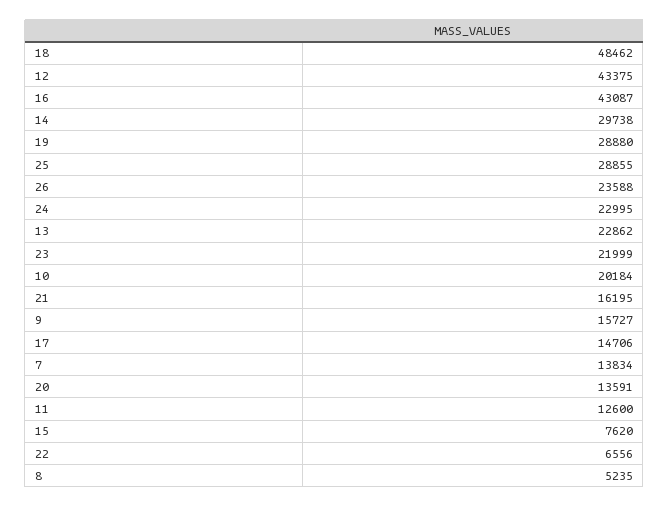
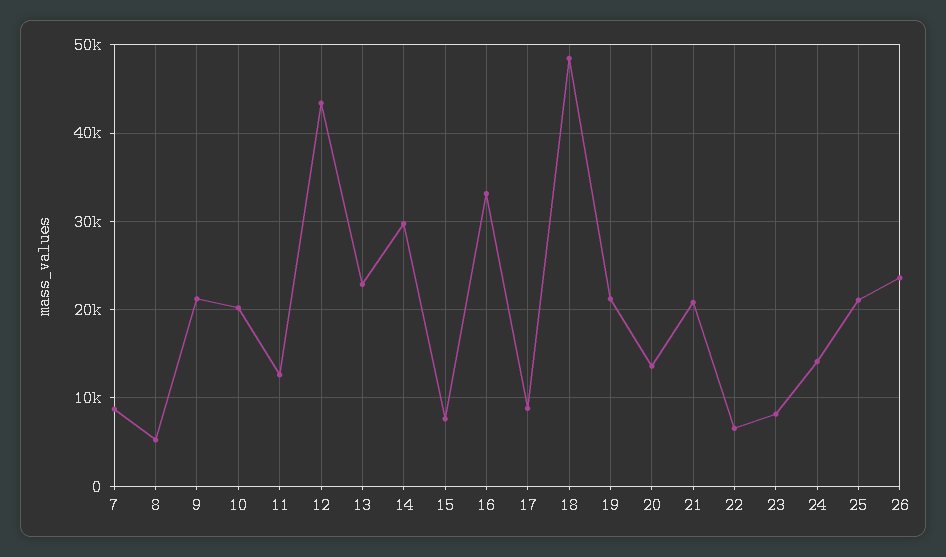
  {
    "18": 48462,
    "12": 43375,
-   "16": 43087,
+   "16": 33000,
    "14": 29738,
-   "19": 28880,
+   "19": 21000,
-   "25": 28855,
+   "25": 21000,
    "26": 23588,
-   "24": 22995,
+   "24": 14000,
    "13": 22862,
-   "23": 21999,
+   "23": 8000,
    "10": 20184,
-   "21": 16195,
+   "21": 21000,
-   "9": 15727,
+   "9": 21000,
-   "17": 14706,
+   "17": 9000,
-   "7": 13834,
+   "7": 9000,
    "20": 13591,
    "11": 12600,
    "15": 7620,
    "22": 6556,
    "8": 5235
  }

